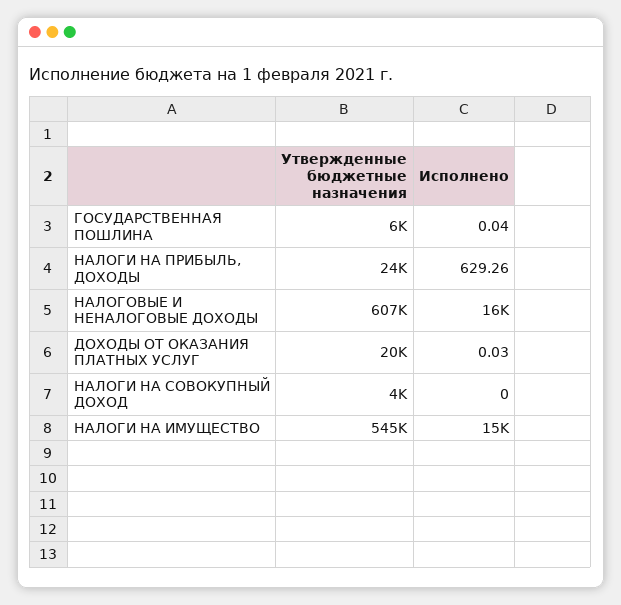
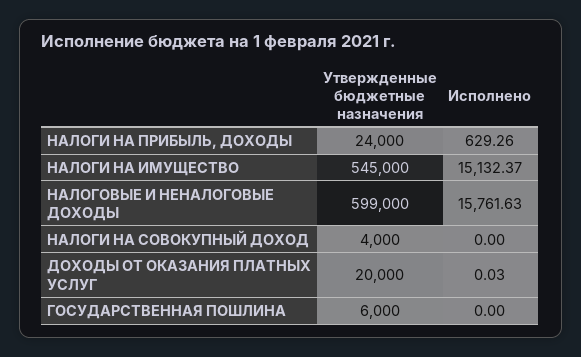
  {
    "Утвержденные бюджетные назначения": {
      "ГОСУДАРСТВЕННАЯ ПОШЛИНА": 6000,
      "НАЛОГИ НА ПРИБЫЛЬ, ДОХОДЫ": 24000,
-     "НАЛОГОВЫЕ И НЕНАЛОГОВЫЕ ДОХОДЫ": 607000,
+     "НАЛОГОВЫЕ И НЕНАЛОГОВЫЕ ДОХОДЫ": 599000,
      "ДОХОДЫ ОТ ОКАЗАНИЯ ПЛАТНЫХ УСЛУГ": 20000,
      "НАЛОГИ НА СОВОКУПНЫЙ ДОХОД": 4000,
      "НАЛОГИ НА ИМУЩЕСТВО": 545000
    },
    "Исполнено": {
-     "ГОСУДАРСТВЕННАЯ ПОШЛИНА": 0.04,
+     "ГОСУДАРСТВЕННАЯ ПОШЛИНА": 0,
      "НАЛОГИ НА ПРИБЫЛЬ, ДОХОДЫ": 629.26,
      "НАЛОГОВЫЕ И НЕНАЛОГОВЫЕ ДОХОДЫ": 15761.63,
      "ДОХОДЫ ОТ ОКАЗАНИЯ ПЛАТНЫХ УСЛУГ": 0.03,
      "НАЛОГИ НА СОВОКУПНЫЙ ДОХОД": 0,
      "НАЛОГИ НА ИМУЩЕСТВО": 15132.37
    }
  }

